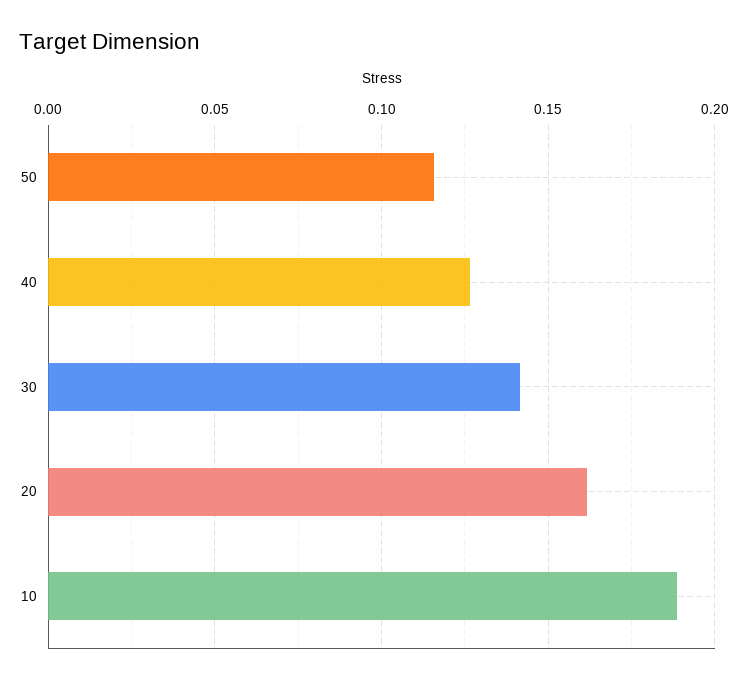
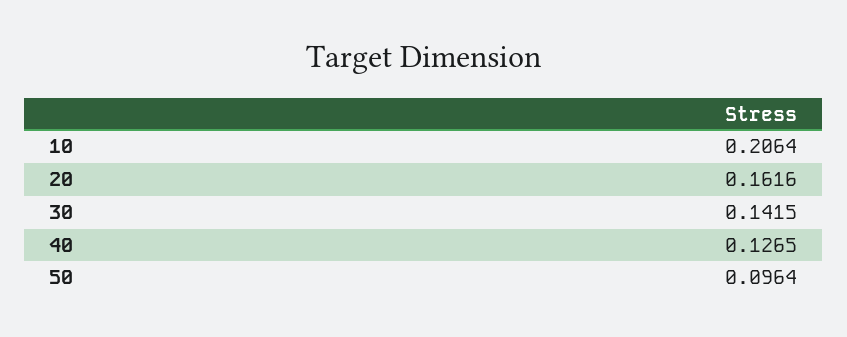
  {
-   "50": 0.115,
+   "50": 0.0964,
    "40": 0.1265,
    "30": 0.1415,
    "20": 0.1616,
-   "10": 0.19
+   "10": 0.2064
  }

